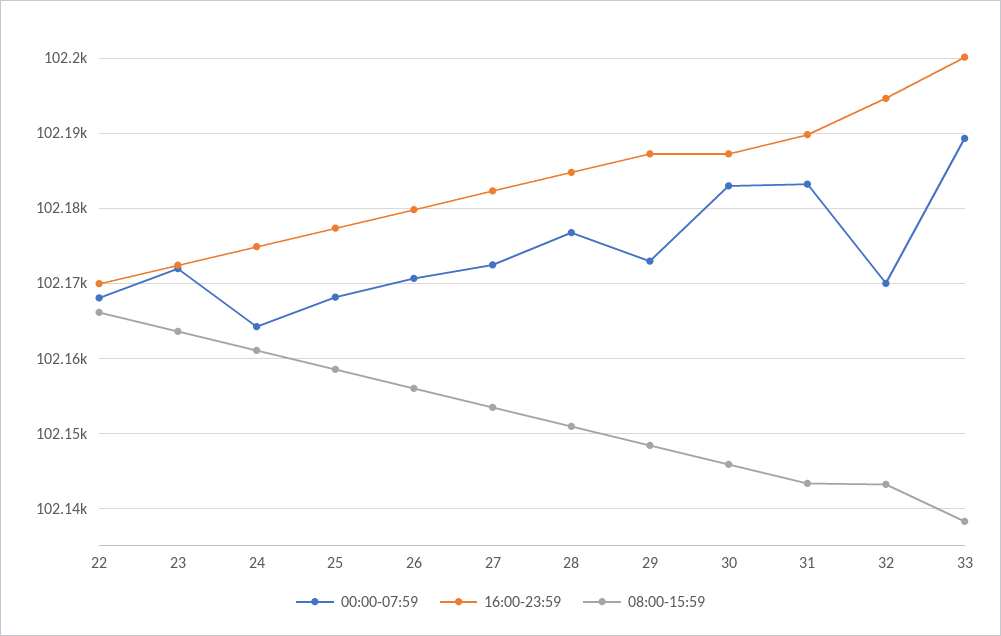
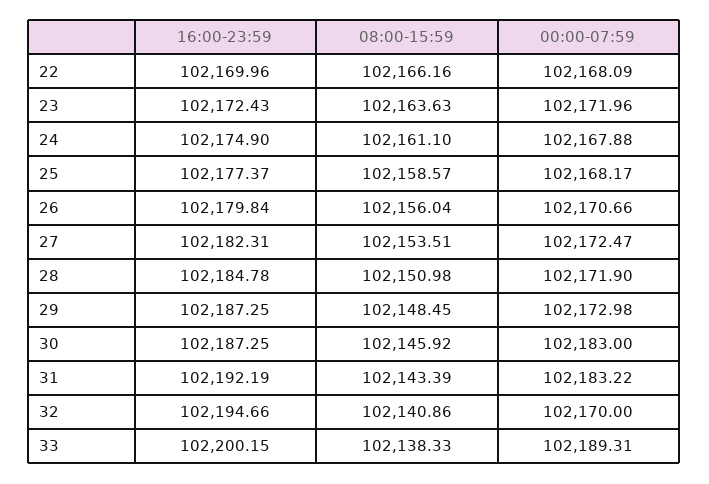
  {
    "00:00-07:59": {
      "22": 102168.09,
      "23": 102171.96,
-     "24": 102164,
+     "24": 102167.88,
      "25": 102168.17,
      "26": 102170.66,
      "27": 102172.47,
-     "28": 102177,
+     "28": 102171.9,
      "29": 102172.98,
      "30": 102183,
      "31": 102183.22,
      "32": 102170,
      "33": 102189.31
    },
    "16:00-23:59": {
      "22": 102169.96,
      "23": 102172.43,
      "24": 102174.9,
      "25": 102177.37,
      "26": 102179.84,
      "27": 102182.31,
      "28": 102184.78,
      "29": 102187.25,
      "30": 102187.25,
-     "31": 102190,
+     "31": 102192.19,
      "32": 102194.66,
      "33": 102200.15
    },
    "08:00-15:59": {
      "22": 102166.16,
      "23": 102163.63,
      "24": 102161.1,
      "25": 102158.57,
      "26": 102156.04,
      "27": 102153.51,
      "28": 102150.98,
      "29": 102148.45,
      "30": 102145.92,
      "31": 102143.39,
-     "32": 102143,
+     "32": 102140.86,
      "33": 102138.33
    }
  }

